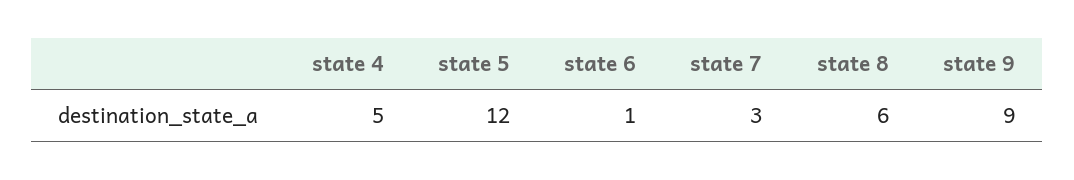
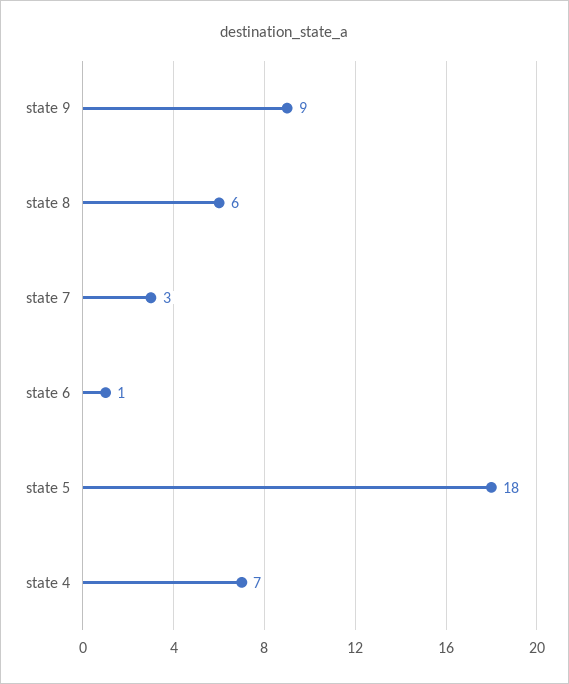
  {
-   "state 4": 5,
+   "state 4": 7,
-   "state 5": 12,
+   "state 5": 18,
    "state 6": 1,
    "state 7": 3,
    "state 8": 6,
    "state 9": 9
  }

